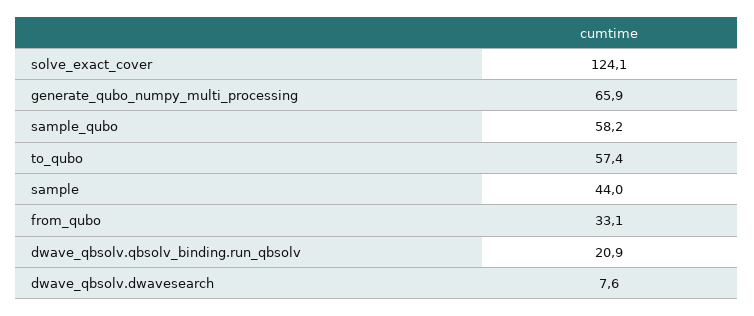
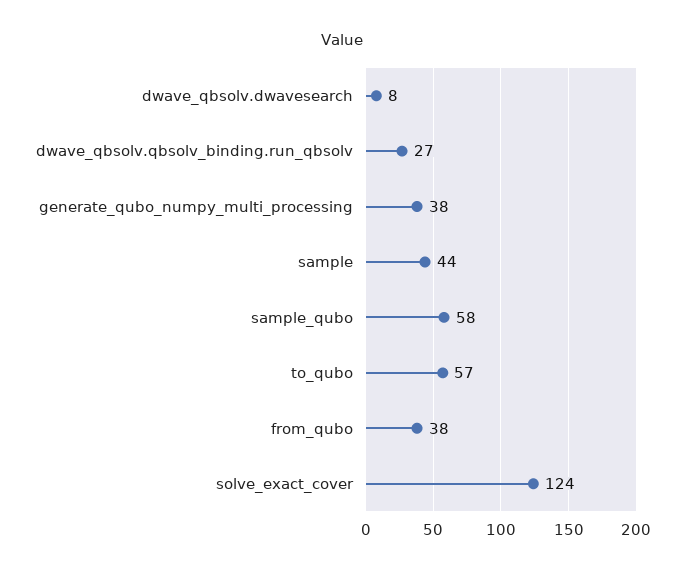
  {
    "solve_exact_cover": 124.1,
-   "generate_qubo_numpy_multi_processing": 65.9,
+   "generate_qubo_numpy_multi_processing": 38,
    "sample_qubo": 58.2,
    "to_qubo": 57.4,
    "sample": 44,
-   "from_qubo": 33.1,
+   "from_qubo": 38,
-   "dwave_qbsolv.qbsolv_binding.run_qbsolv": 20.9,
+   "dwave_qbsolv.qbsolv_binding.run_qbsolv": 27,
    "dwave_qbsolv.dwavesearch": 7.6
  }

